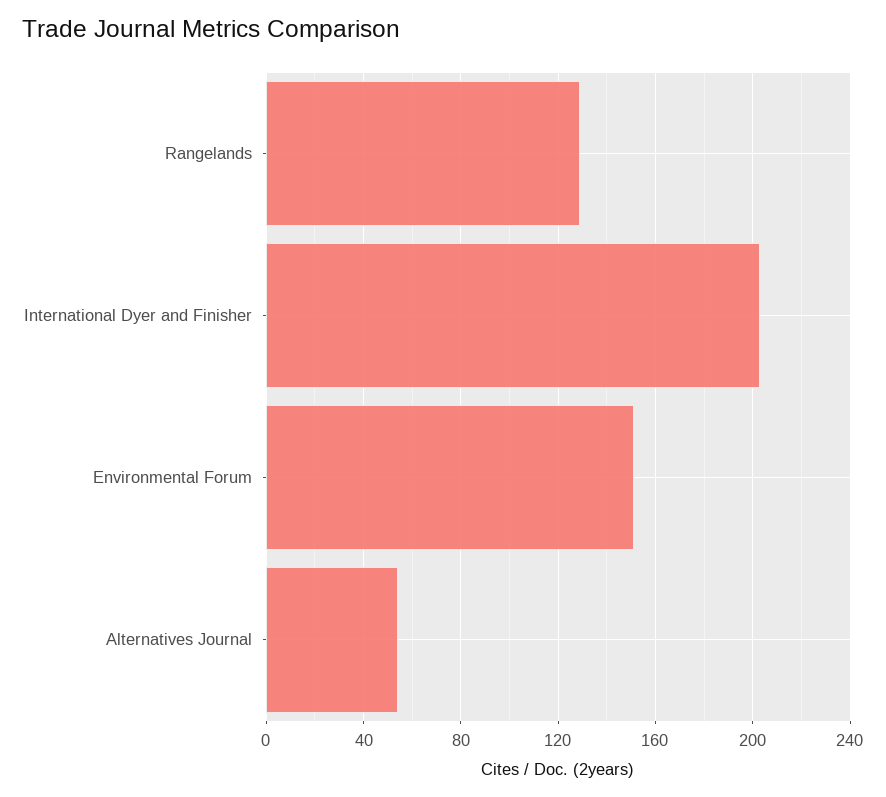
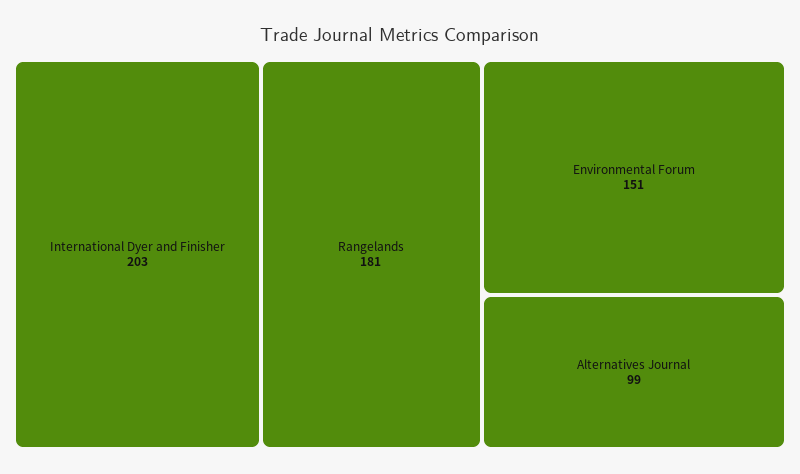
  {
-   "Rangelands": 130,
+   "Rangelands": 181,
    "International Dyer and Finisher": 203,
    "Environmental Forum": 151,
-   "Alternatives Journal": 55
+   "Alternatives Journal": 99
  }

